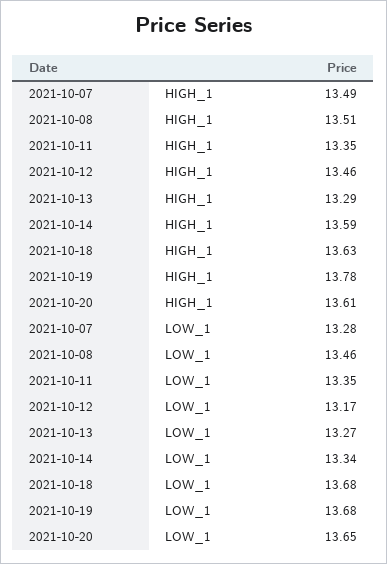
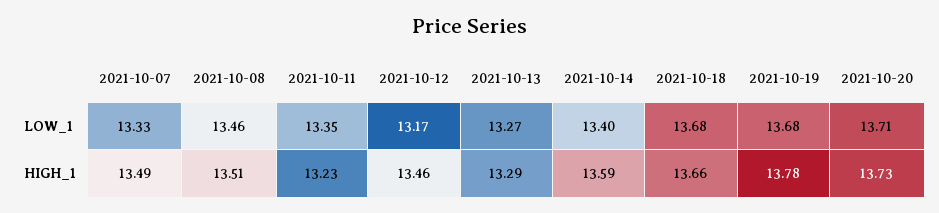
  {
    "2021-10-07": {
      "HIGH_1": 13.49,
-     "LOW_1": 13.28
+     "LOW_1": 13.33
    },
    "2021-10-08": {
      "HIGH_1": 13.51,
      "LOW_1": 13.46
    },
    "2021-10-11": {
-     "HIGH_1": 13.35,
+     "HIGH_1": 13.23,
      "LOW_1": 13.35
    },
    "2021-10-12": {
      "HIGH_1": 13.46,
      "LOW_1": 13.17
    },
    "2021-10-13": {
      "HIGH_1": 13.29,
      "LOW_1": 13.27
    },
    "2021-10-14": {
      "HIGH_1": 13.59,
-     "LOW_1": 13.34
+     "LOW_1": 13.4
    },
    "2021-10-18": {
-     "HIGH_1": 13.63,
+     "HIGH_1": 13.66,
      "LOW_1": 13.68
    },
    "2021-10-19": {
      "HIGH_1": 13.78,
      "LOW_1": 13.68
    },
    "2021-10-20": {
-     "HIGH_1": 13.61,
+     "HIGH_1": 13.73,
-     "LOW_1": 13.65
+     "LOW_1": 13.71
    }
  }

